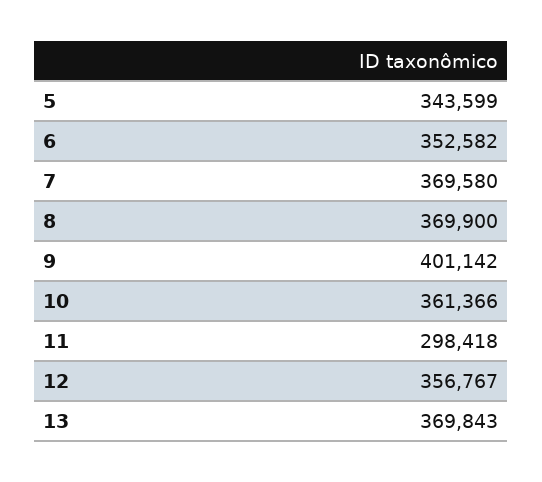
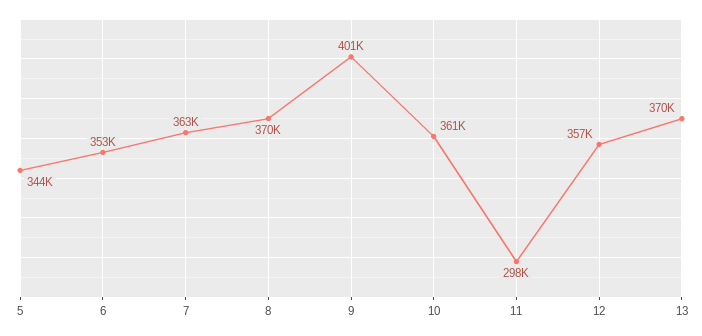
  {
    "5": 343599,
    "6": 352582,
-   "7": 369580,
+   "7": 363000,
    "8": 369900,
    "9": 401142,
    "10": 361366,
    "11": 298418,
    "12": 356767,
    "13": 369843
  }

